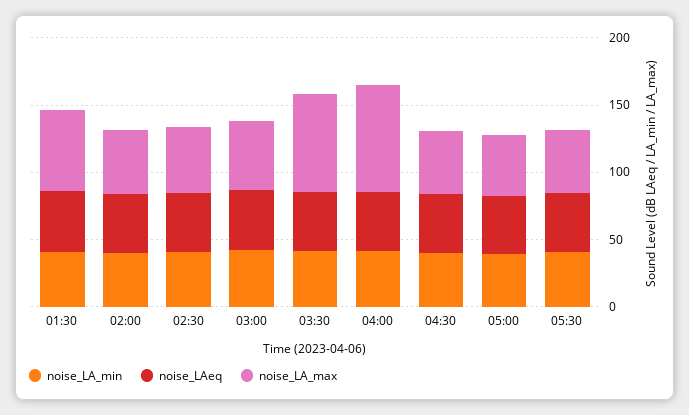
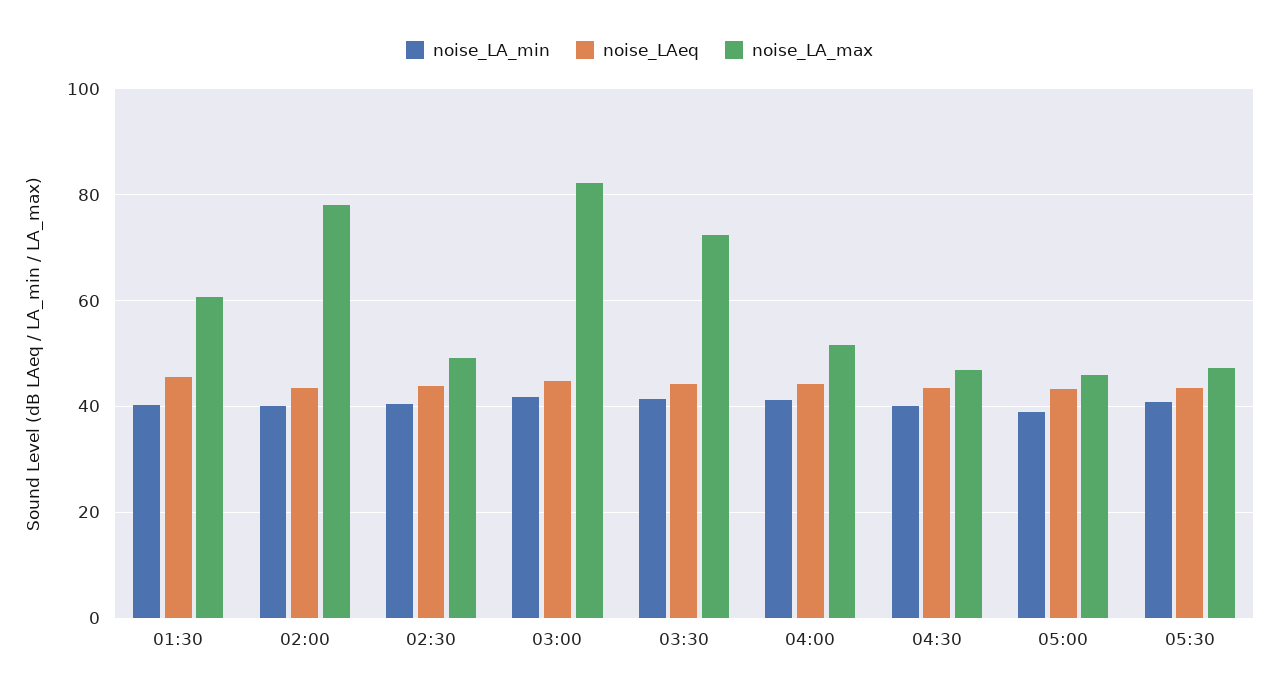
  {
    "noise_LA_min": {
      "01:30": 40,
      "02:00": 40,
      "02:30": 40,
      "03:00": 42,
      "03:30": 42,
      "04:00": 42,
      "04:30": 40,
      "05:00": 38,
      "05:30": 40
    },
    "noise_LAeq": {
      "01:30": 46,
      "02:00": 44,
      "02:30": 44,
      "03:00": 44,
      "03:30": 44,
      "04:00": 44,
      "04:30": 44,
      "05:00": 44,
      "05:30": 44
    },
    "noise_LA_max": {
      "01:30": 60,
-     "02:00": 50,
+     "02:00": 78,
      "02:30": 50,
-     "03:00": 50,
+     "03:00": 82,
      "03:30": 72,
-     "04:00": 80,
+     "04:00": 52,
      "04:30": 46,
      "05:00": 46,
      "05:30": 48
    }
  }

